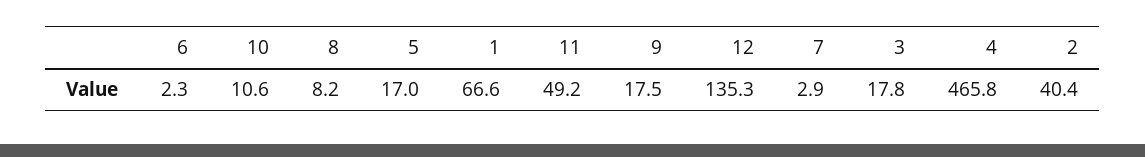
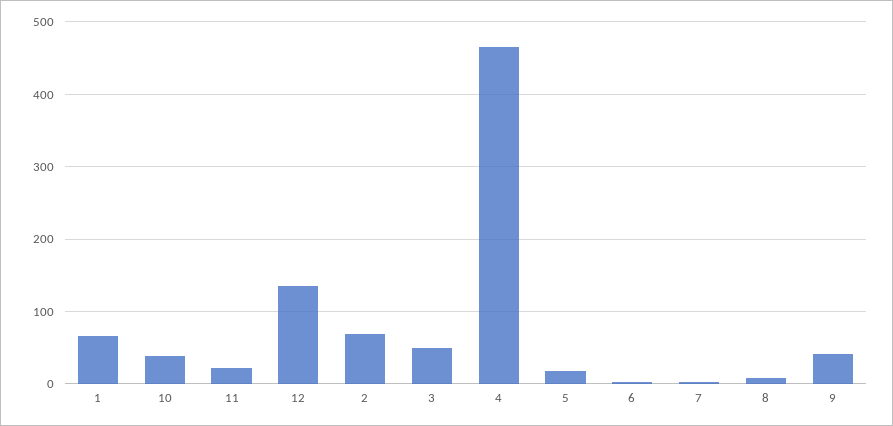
  {
    "6": 2.3,
-   "10": 10.6,
+   "10": 40,
    "8": 8.2,
    "5": 17,
    "1": 66.6,
-   "11": 49.2,
+   "11": 20,
-   "9": 17.5,
+   "9": 40,
    "12": 135.3,
    "7": 2.9,
-   "3": 17.8,
+   "3": 50,
    "4": 465.8,
-   "2": 40.4
+   "2": 70
  }

